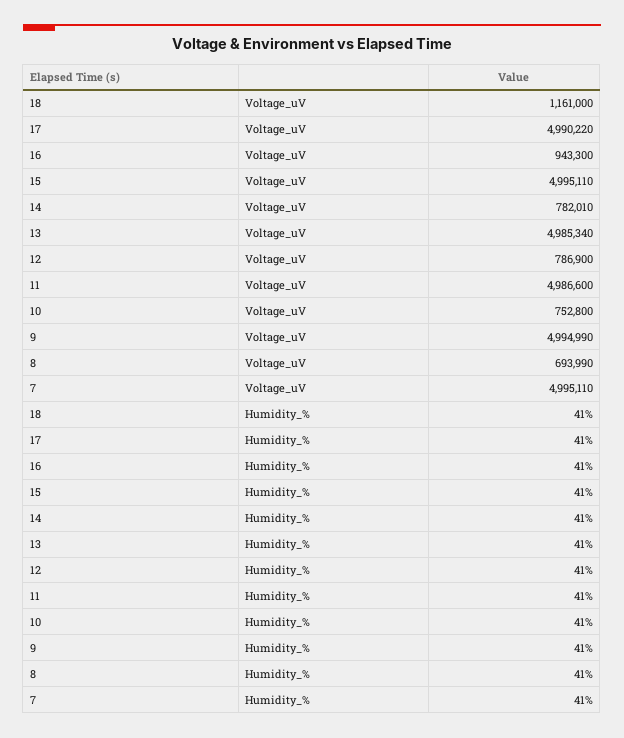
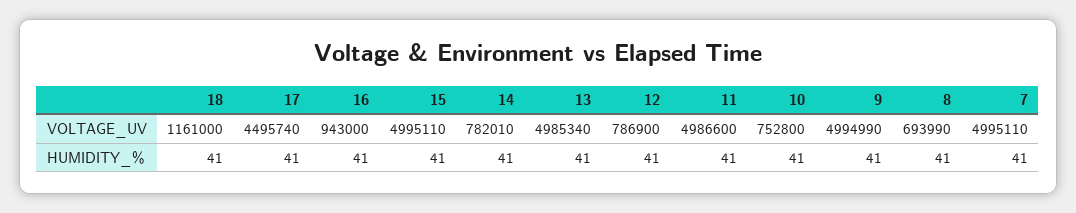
  {
    "18": {
      "Voltage_uV": 1161000,
      "Humidity_%": 41
    },
    "17": {
-     "Voltage_uV": 4990220,
+     "Voltage_uV": 4495740,
      "Humidity_%": 41
    },
    "16": {
-     "Voltage_uV": 943300,
+     "Voltage_uV": 943000,
      "Humidity_%": 41
    },
    "15": {
      "Voltage_uV": 4995110,
      "Humidity_%": 41
    },
    "14": {
      "Voltage_uV": 782010,
      "Humidity_%": 41
    },
    "13": {
      "Voltage_uV": 4985340,
      "Humidity_%": 41
    },
    "12": {
      "Voltage_uV": 786900,
      "Humidity_%": 41
    },
    "11": {
      "Voltage_uV": 4986600,
      "Humidity_%": 41
    },
    "10": {
      "Voltage_uV": 752800,
      "Humidity_%": 41
    },
    "9": {
      "Voltage_uV": 4994990,
      "Humidity_%": 41
    },
    "8": {
      "Voltage_uV": 693990,
      "Humidity_%": 41
    },
    "7": {
      "Voltage_uV": 4995110,
      "Humidity_%": 41
    }
  }

